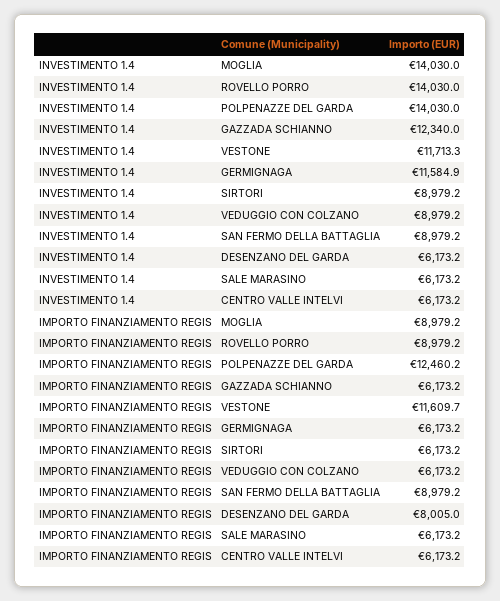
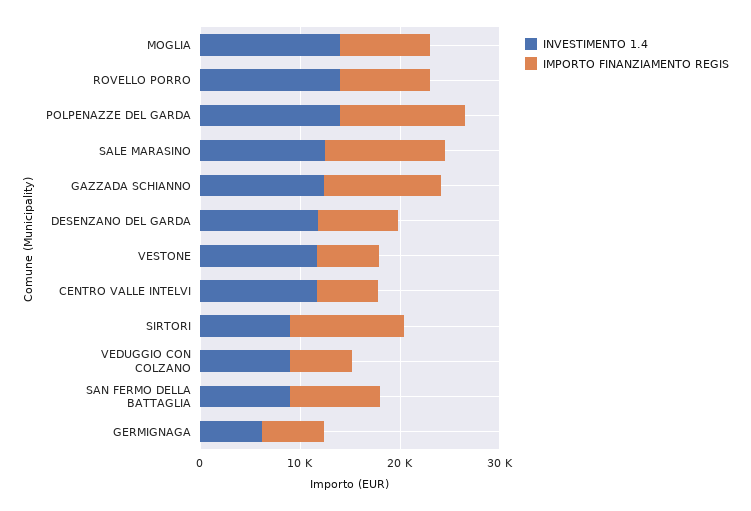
  {
    "INVESTIMENTO 1.4": {
      "MOGLIA": 14030,
      "ROVELLO PORRO": 14030,
      "POLPENAZZE DEL GARDA": 14030,
      "GAZZADA SCHIANNO": 12340,
      "VESTONE": 11713.3,
-     "GERMIGNAGA": 11584.9,
+     "GERMIGNAGA": 6000,
      "SIRTORI": 8979.2,
      "VEDUGGIO CON COLZANO": 8979.2,
      "SAN FERMO DELLA BATTAGLIA": 8979.2,
-     "DESENZANO DEL GARDA": 6173.2,
+     "DESENZANO DEL GARDA": 12000,
-     "SALE MARASINO": 6173.2,
+     "SALE MARASINO": 12000,
-     "CENTRO VALLE INTELVI": 6173.2
+     "CENTRO VALLE INTELVI": 12000
    },
    "IMPORTO FINANZIAMENTO REGIS": {
      "MOGLIA": 8979.2,
      "ROVELLO PORRO": 8979.2,
      "POLPENAZZE DEL GARDA": 12460.2,
-     "GAZZADA SCHIANNO": 6173.2,
+     "GAZZADA SCHIANNO": 12000,
-     "VESTONE": 11609.7,
+     "VESTONE": 6000,
      "GERMIGNAGA": 6173.2,
-     "SIRTORI": 6173.2,
+     "SIRTORI": 12000,
      "VEDUGGIO CON COLZANO": 6173.2,
      "SAN FERMO DELLA BATTAGLIA": 8979.2,
      "DESENZANO DEL GARDA": 8005,
-     "SALE MARASINO": 6173.2,
+     "SALE MARASINO": 12000,
      "CENTRO VALLE INTELVI": 6173.2
    }
  }

